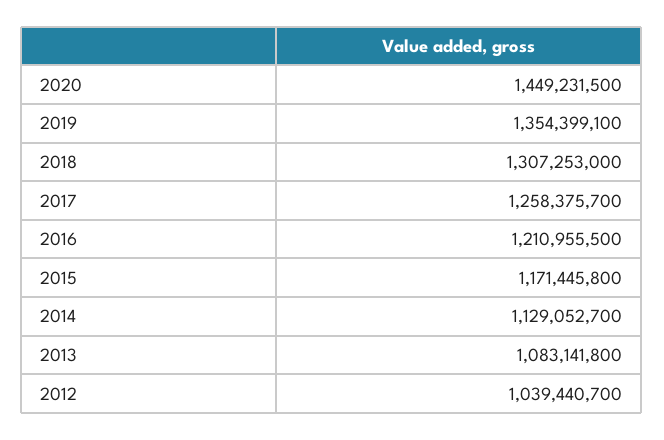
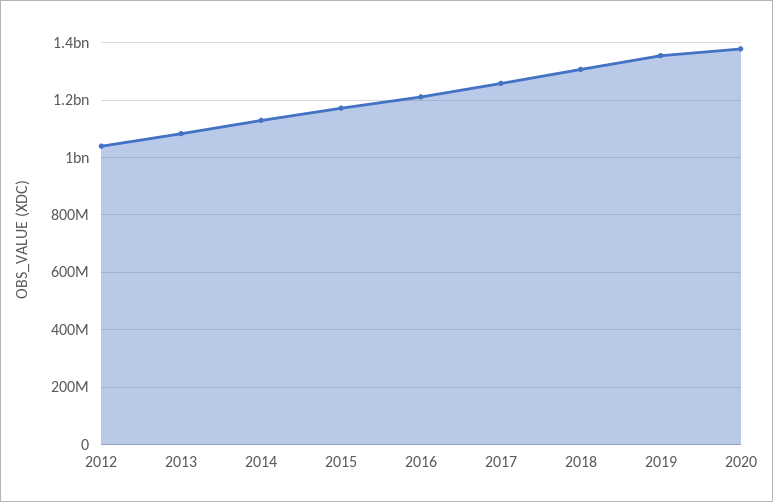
  {
-   "2020": 1449231500,
+   "2020": 1375000000,
    "2019": 1354399100,
    "2018": 1307253000,
    "2017": 1258375700,
    "2016": 1210955500,
    "2015": 1171445800,
    "2014": 1129052700,
    "2013": 1083141800,
    "2012": 1039440700
  }

